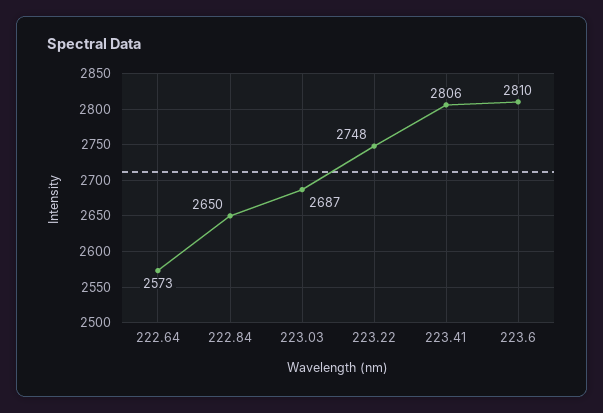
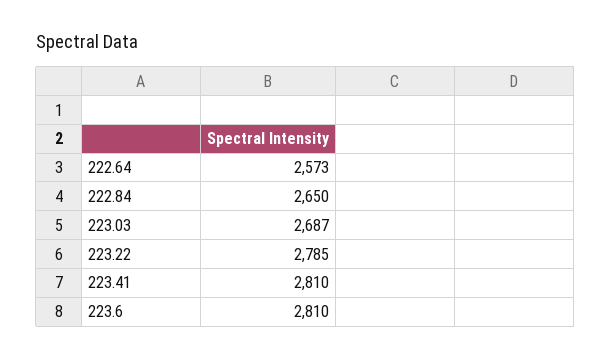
  {
    "222.64": 2573,
    "222.84": 2650,
    "223.03": 2687,
-   "223.22": 2748,
+   "223.22": 2785,
-   "223.41": 2806,
+   "223.41": 2810,
    "223.6": 2810
  }

